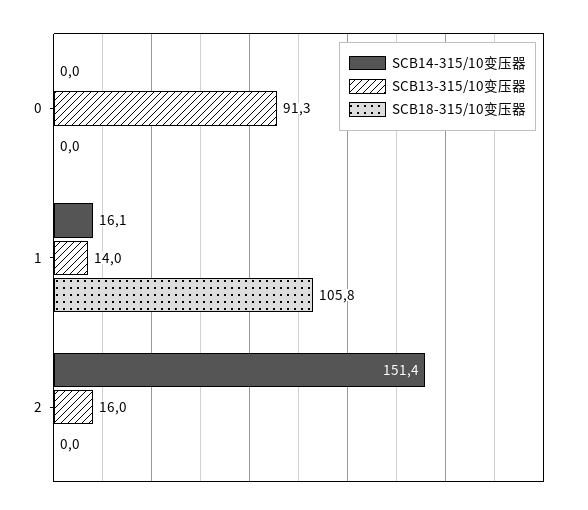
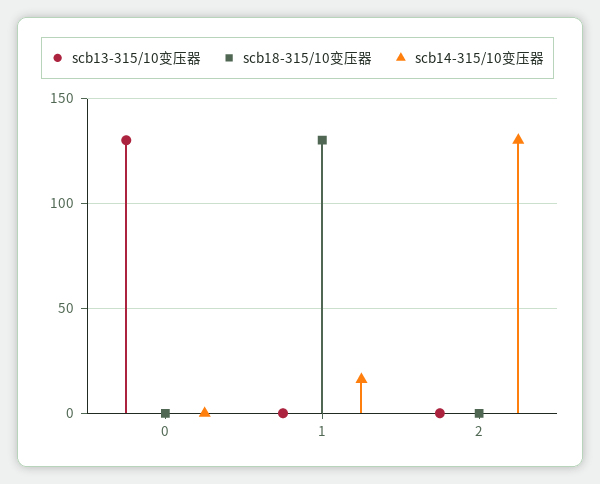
  {
    "SCB14-315/10变压器": {
      "0": 0,
      "1": 16.1,
-     "2": 151.4
+     "2": 130
    },
    "SCB13-315/10变压器": {
-     "0": 91.3,
+     "0": 130,
-     "1": 14,
+     "1": 0,
-     "2": 16
+     "2": 0
    },
    "SCB18-315/10变压器": {
      "0": 0,
-     "1": 105.8,
+     "1": 130,
      "2": 0
    }
  }

